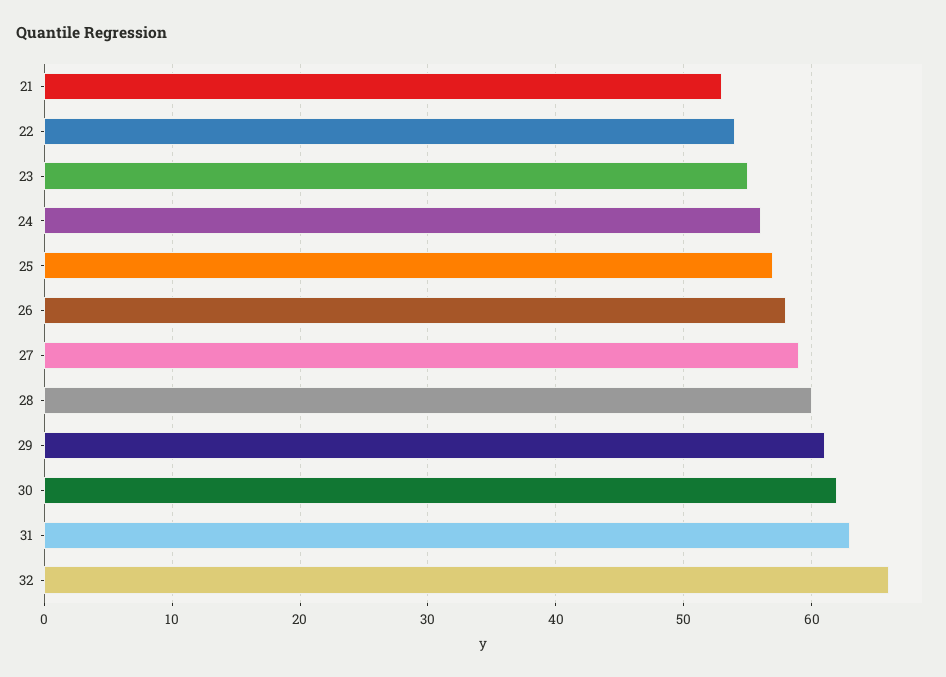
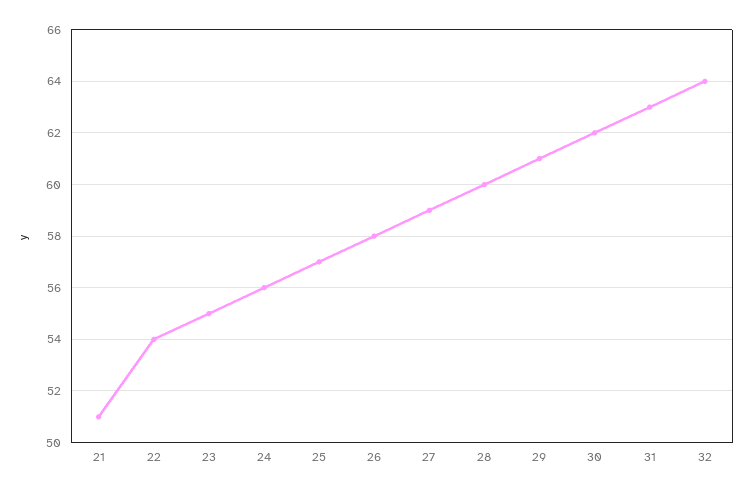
  {
-   "21": 53,
+   "21": 51,
    "22": 54,
    "23": 55,
    "24": 56,
    "25": 57,
    "26": 58,
    "27": 59,
    "28": 60,
    "29": 61,
    "30": 62,
    "31": 63,
-   "32": 66
+   "32": 64
  }

